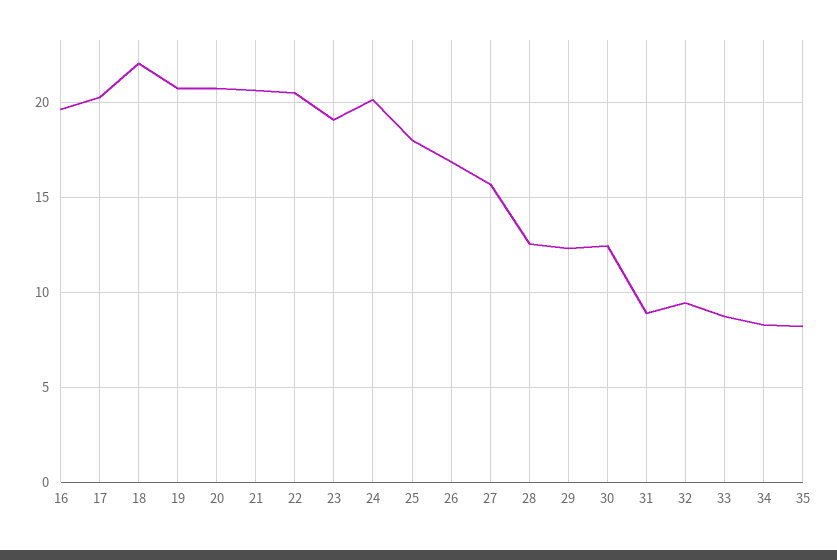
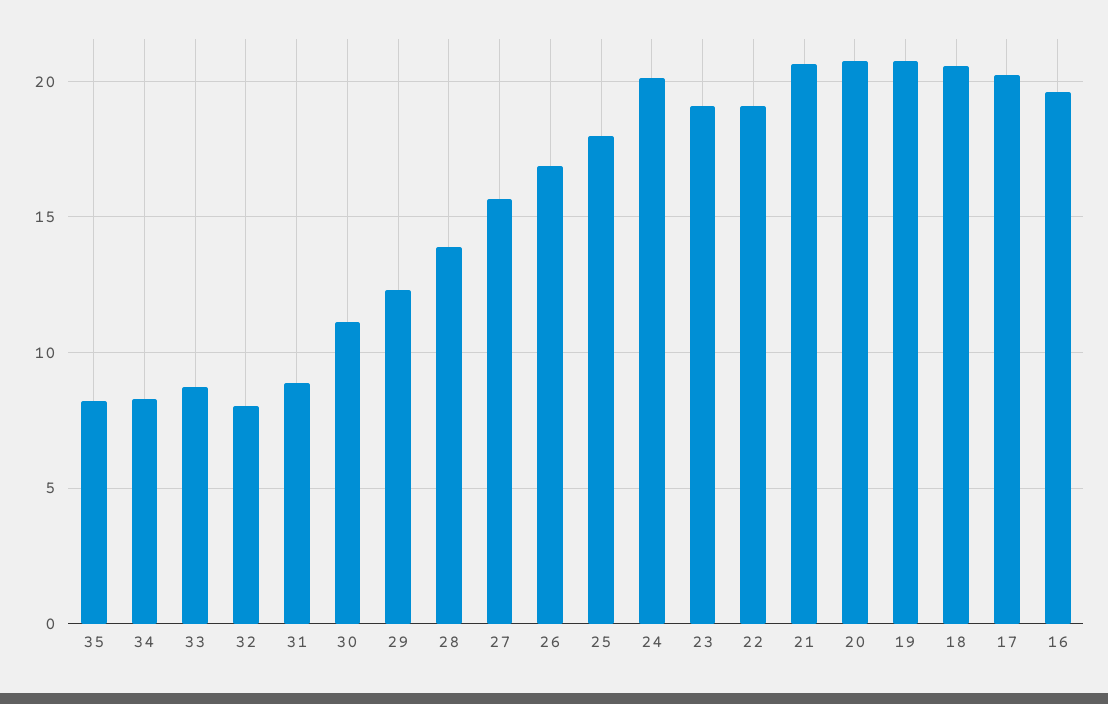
  {
    "16": 19.5,
    "17": 20.5,
-   "18": 22,
+   "18": 20.5,
    "19": 20.5,
    "20": 20.5,
    "21": 20.5,
-   "22": 20.5,
+   "22": 19,
    "23": 19,
    "24": 20,
    "25": 18,
    "26": 17,
    "27": 15.5,
-   "28": 12.5,
+   "28": 14,
    "29": 12.5,
-   "30": 12.5,
+   "30": 11,
    "31": 9,
-   "32": 9.5,
+   "32": 8,
    "33": 8.5,
    "34": 8.5,
    "35": 8
  }

